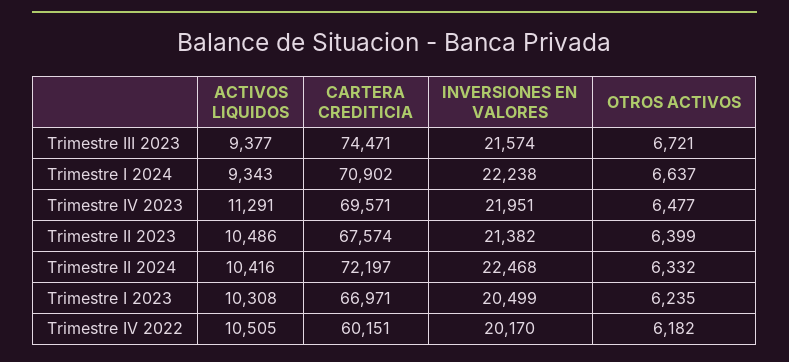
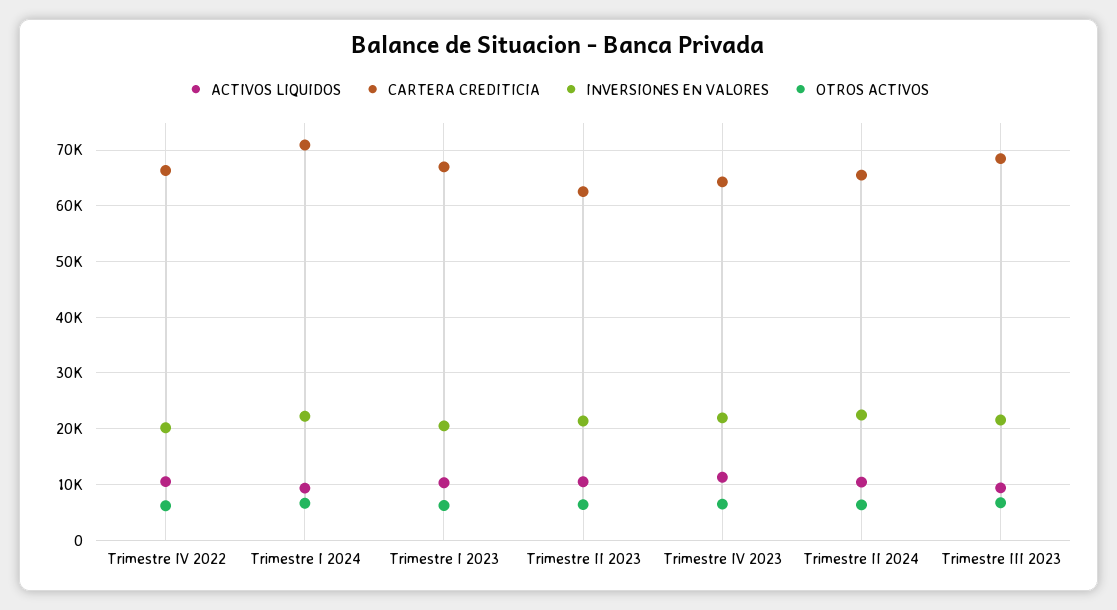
  {
    "ACTIVOS LIQUIDOS": {
      "Trimestre III 2023": 9377,
      "Trimestre I 2024": 9343,
      "Trimestre IV 2023": 11291,
      "Trimestre II 2023": 10486,
      "Trimestre II 2024": 10416,
      "Trimestre I 2023": 10308,
      "Trimestre IV 2022": 10505
    },
    "CARTERA CREDITICIA": {
-     "Trimestre III 2023": 74471,
+     "Trimestre III 2023": 68000,
      "Trimestre I 2024": 70902,
-     "Trimestre IV 2023": 69571,
+     "Trimestre IV 2023": 64000,
-     "Trimestre II 2023": 67574,
+     "Trimestre II 2023": 62000,
-     "Trimestre II 2024": 72197,
+     "Trimestre II 2024": 66000,
      "Trimestre I 2023": 66971,
-     "Trimestre IV 2022": 60151
+     "Trimestre IV 2022": 66000
    },
    "INVERSIONES EN VALORES": {
      "Trimestre III 2023": 21574,
      "Trimestre I 2024": 22238,
      "Trimestre IV 2023": 21951,
      "Trimestre II 2023": 21382,
      "Trimestre II 2024": 22468,
      "Trimestre I 2023": 20499,
      "Trimestre IV 2022": 20170
    },
    "OTROS ACTIVOS": {
      "Trimestre III 2023": 6721,
      "Trimestre I 2024": 6637,
      "Trimestre IV 2023": 6477,
      "Trimestre II 2023": 6399,
      "Trimestre II 2024": 6332,
      "Trimestre I 2023": 6235,
      "Trimestre IV 2022": 6182
    }
  }

